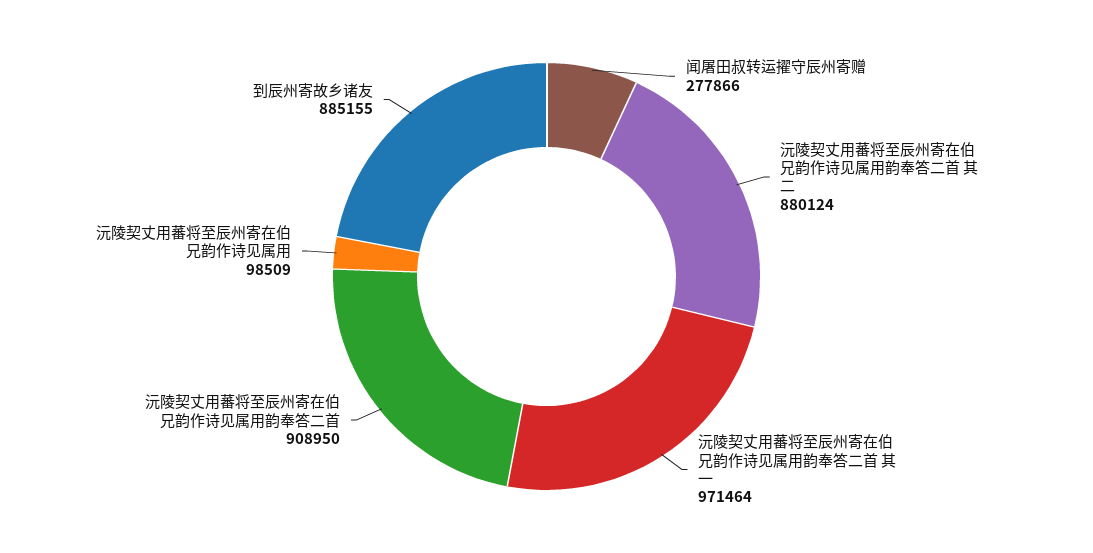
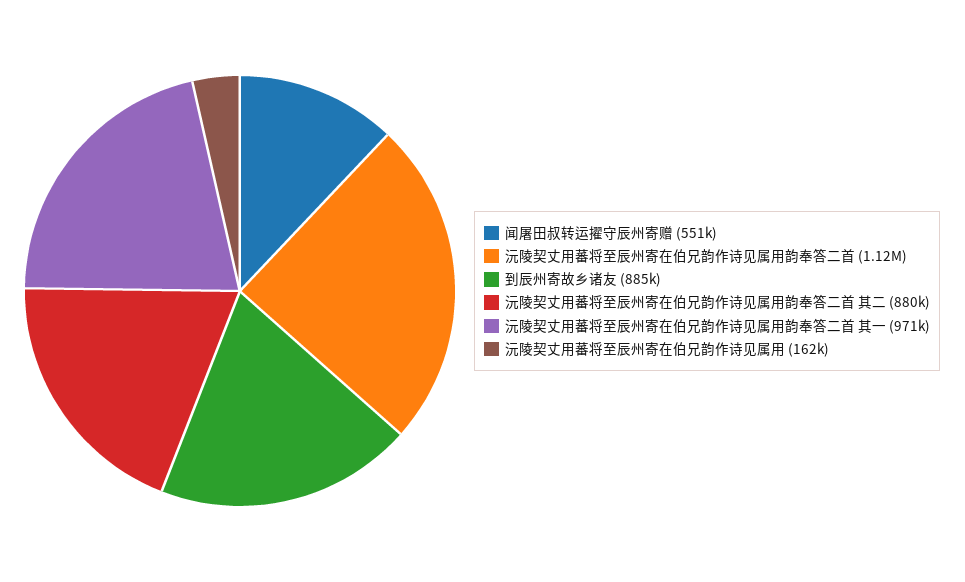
  {
-   "闻屠田叔转运擢守辰州寄赠": 277866,
+   "闻屠田叔转运擢守辰州寄赠": 551000,
    "沅陵契丈用蕃将至辰州寄在伯兄韵作诗见属用韵奉答二首 其二": 880124,
    "沅陵契丈用蕃将至辰州寄在伯兄韵作诗见属用韵奉答二首 其一": 971464,
-   "沅陵契丈用蕃将至辰州寄在伯兄韵作诗见属用韵奉答二首": 908950,
+   "沅陵契丈用蕃将至辰州寄在伯兄韵作诗见属用韵奉答二首": 1120000,
-   "沅陵契丈用蕃将至辰州寄在伯兄韵作诗见属用": 98509,
+   "沅陵契丈用蕃将至辰州寄在伯兄韵作诗见属用": 162000,
    "到辰州寄故乡诸友": 885155
  }

